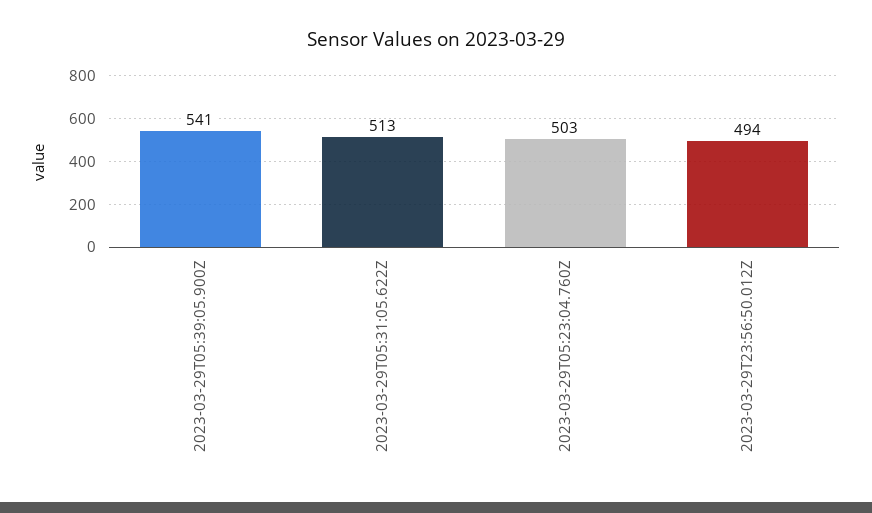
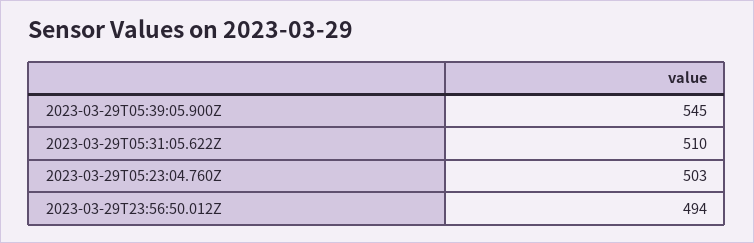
  {
-   "2023-03-29T05:39:05.900Z": 541,
+   "2023-03-29T05:39:05.900Z": 545,
-   "2023-03-29T05:31:05.622Z": 513,
+   "2023-03-29T05:31:05.622Z": 510,
    "2023-03-29T05:23:04.760Z": 503,
    "2023-03-29T23:56:50.012Z": 494
  }

